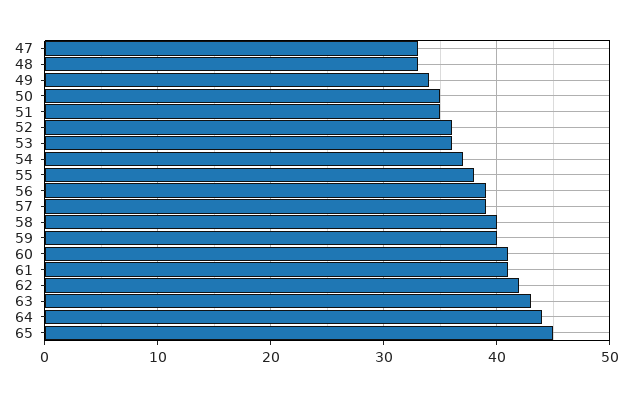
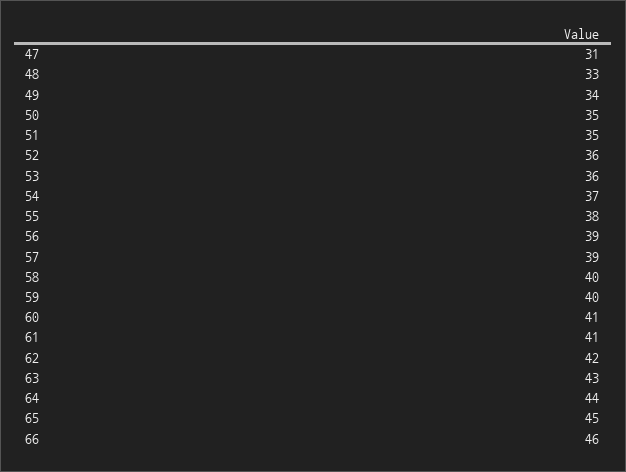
  {
-   "47": 33,
+   "47": 31,
    "48": 33,
    "49": 34,
    "50": 35,
    "51": 35,
    "52": 36,
    "53": 36,
    "54": 37,
    "55": 38,
    "56": 39,
    "57": 39,
    "58": 40,
    "59": 40,
    "60": 41,
    "61": 41,
    "62": 42,
    "63": 43,
    "64": 44,
-   "65": 45
+   "65": 45,
+   "66": 46
  }

